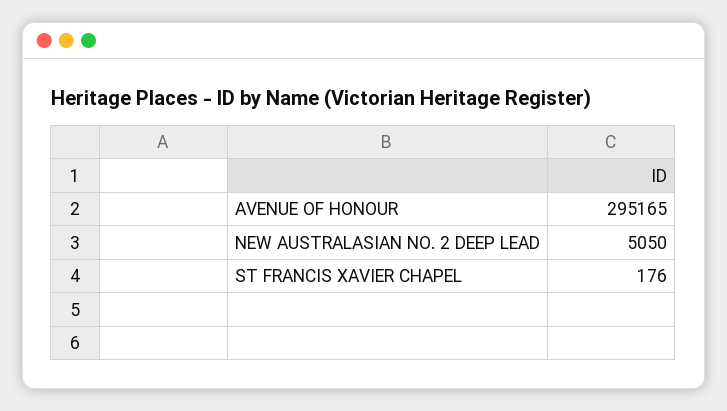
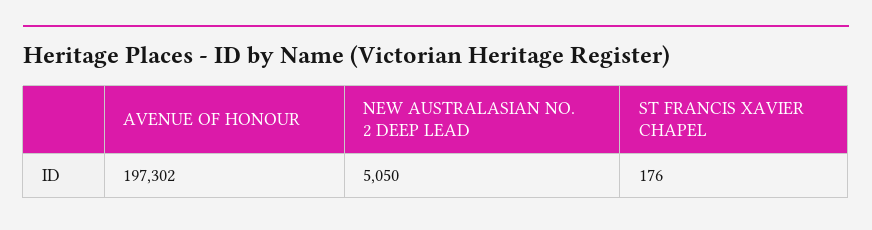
  {
-   "AVENUE OF HONOUR": 295165,
+   "AVENUE OF HONOUR": 197302,
    "NEW AUSTRALASIAN NO. 2 DEEP LEAD": 5050,
    "ST FRANCIS XAVIER CHAPEL": 176
  }

